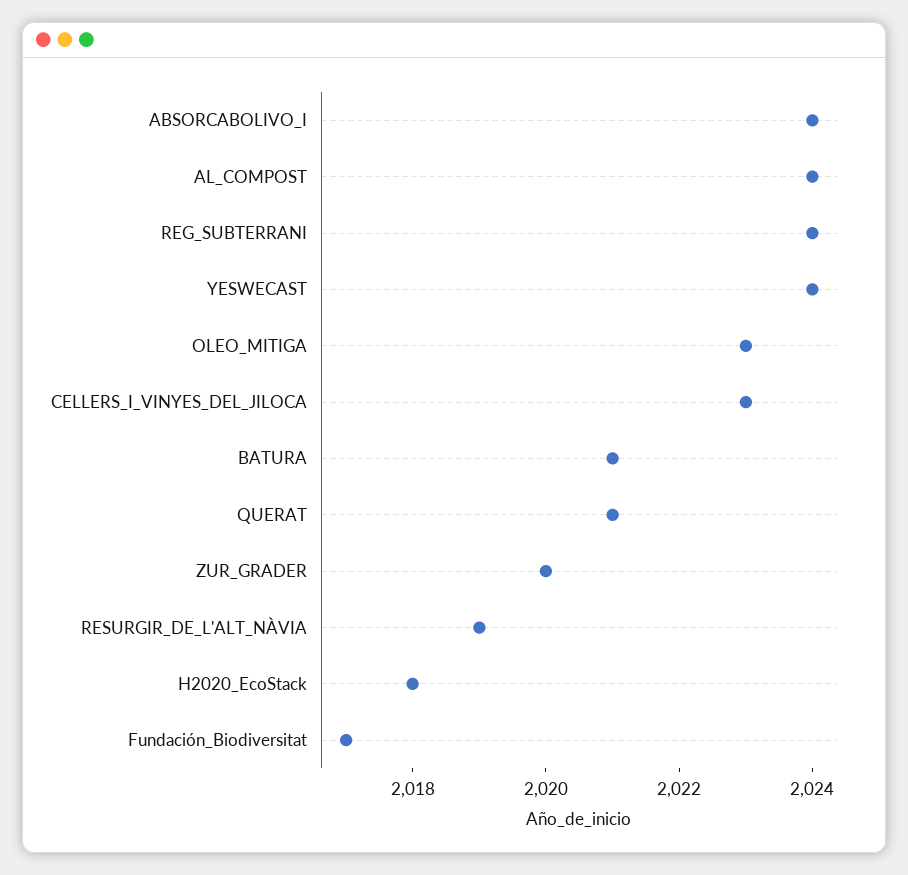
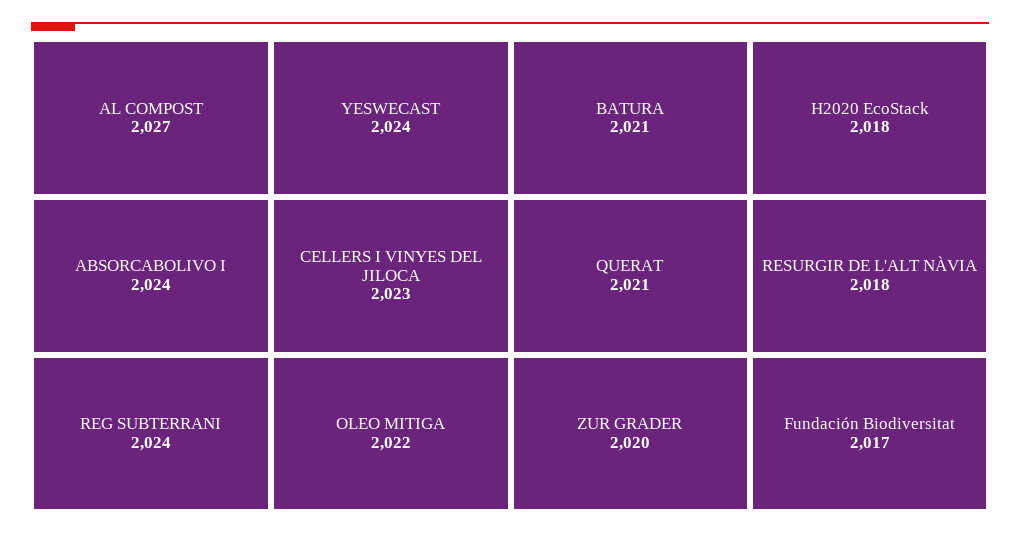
  {
    "ABSORCABOLIVO_I": 2024,
-   "AL_COMPOST": 2024,
+   "AL_COMPOST": 2027,
    "REG_SUBTERRANI": 2024,
    "YESWECAST": 2024,
-   "OLEO_MITIGA": 2023,
+   "OLEO_MITIGA": 2022,
    "CELLERS_I_VINYES_DEL_JILOCA": 2023,
    "BATURA": 2021,
    "QUERAT": 2021,
    "ZUR_GRADER": 2020,
-   "RESURGIR_DE_L'ALT_NÀVIA": 2019,
+   "RESURGIR_DE_L'ALT_NÀVIA": 2018,
    "H2020_EcoStack": 2018,
    "Fundación_Biodiversitat": 2017
  }

